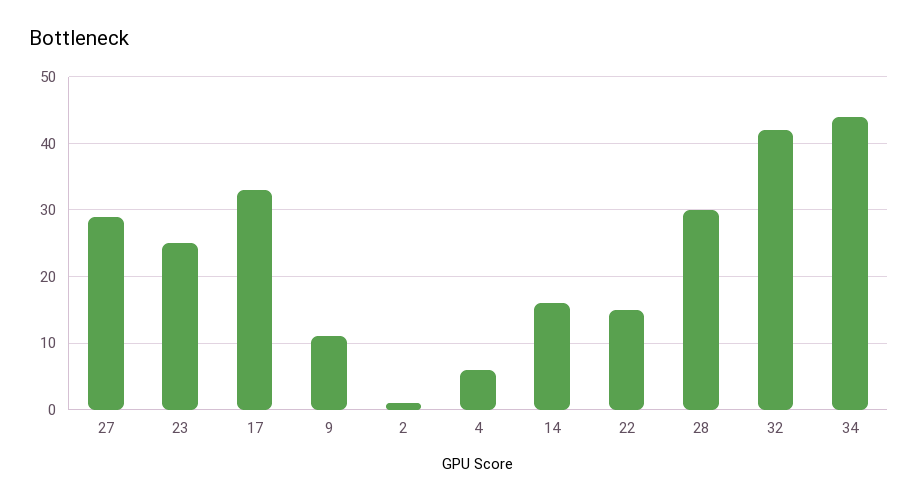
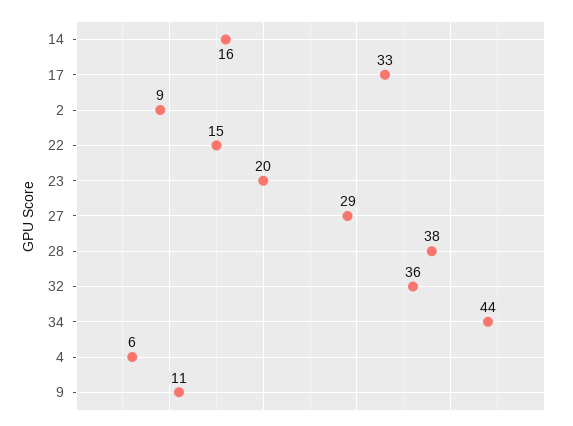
  {
    "27": 29,
-   "23": 25,
+   "23": 20,
    "17": 33,
    "9": 11,
-   "2": 1,
+   "2": 9,
    "4": 6,
    "14": 16,
    "22": 15,
-   "28": 30,
+   "28": 38,
-   "32": 42,
+   "32": 36,
    "34": 44
  }

